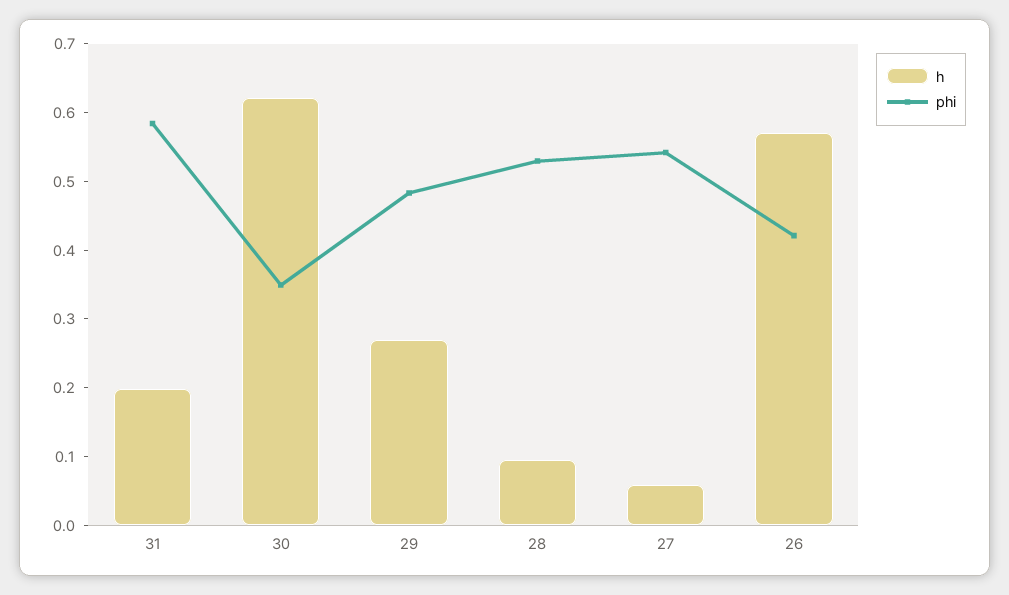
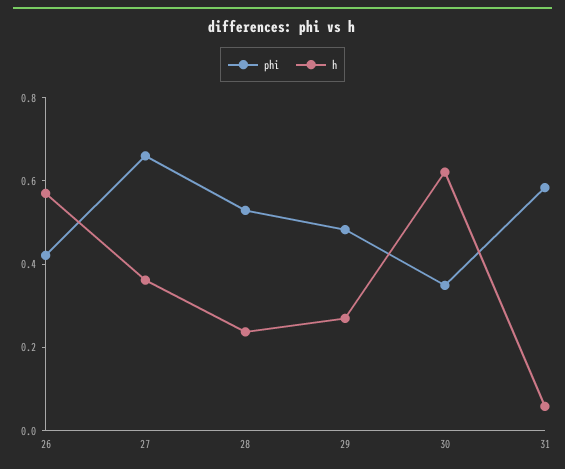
  {
    "h": {
-     "31": 0.2,
+     "31": 0.05,
      "30": 0.62,
      "29": 0.26,
-     "28": 0.1,
+     "28": 0.25,
-     "27": 0.06,
+     "27": 0.35,
      "26": 0.58
    },
    "phi": {
      "31": 0.58,
      "30": 0.34,
      "29": 0.48,
      "28": 0.52,
-     "27": 0.54,
+     "27": 0.65,
      "26": 0.42
    }
  }

